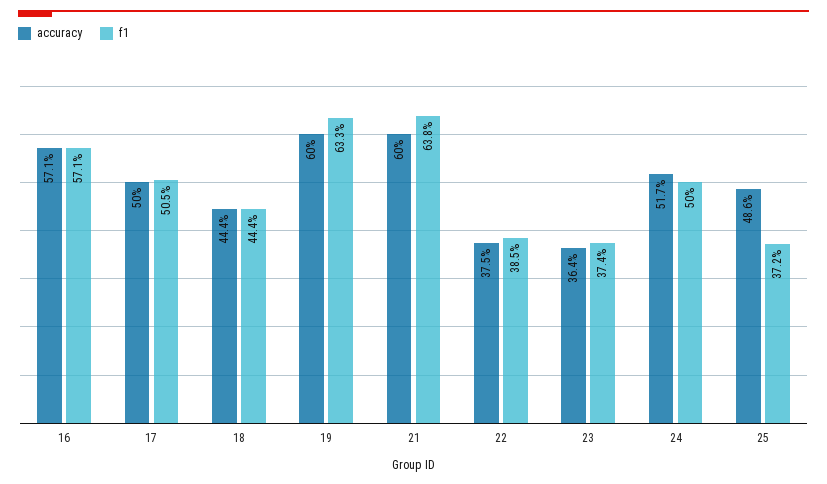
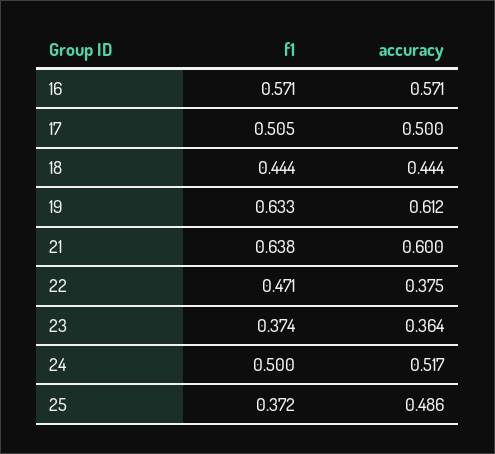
  {
    "accuracy": {
      "16": 0.571,
      "17": 0.5,
      "18": 0.444,
-     "19": 0.6,
+     "19": 0.612,
      "21": 0.6,
      "22": 0.375,
      "23": 0.364,
      "24": 0.517,
      "25": 0.486
    },
    "f1": {
      "16": 0.571,
      "17": 0.505,
      "18": 0.444,
      "19": 0.633,
      "21": 0.638,
-     "22": 0.385,
+     "22": 0.471,
      "23": 0.374,
      "24": 0.5,
      "25": 0.372
    }
  }

